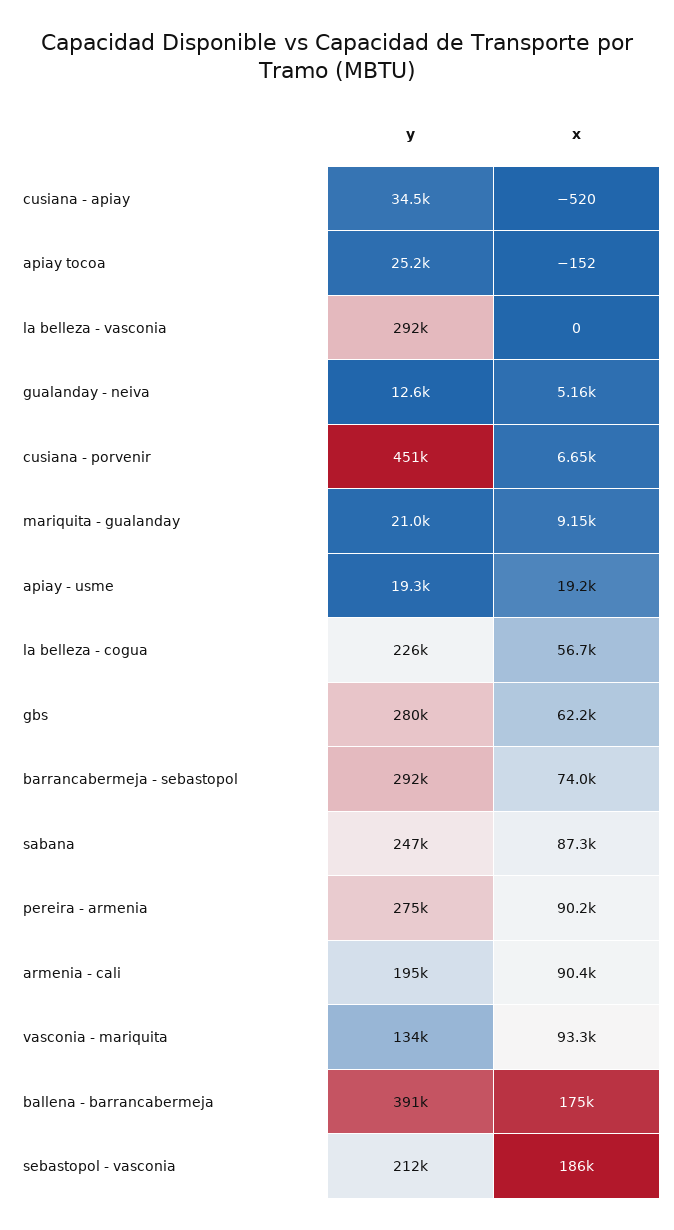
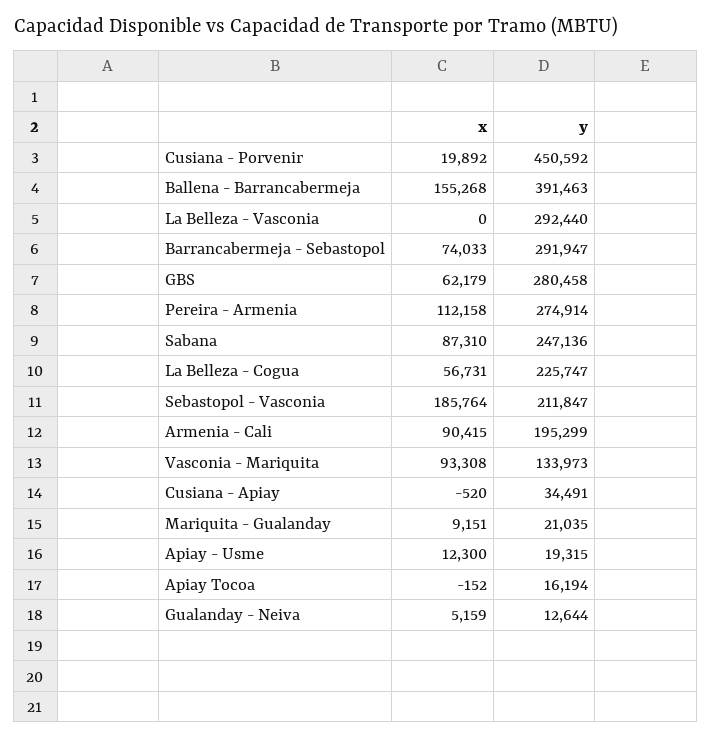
  {
    "y": {
      "cusiana - apiay": 34491,
-     "apiay tocoa": 25200,
+     "apiay tocoa": 16194,
      "la belleza - vasconia": 292440,
      "gualanday - neiva": 12644,
      "cusiana - porvenir": 450592,
      "mariquita - gualanday": 21035,
      "apiay - usme": 19315,
      "la belleza - cogua": 225747,
      "gbs": 280458,
      "barrancabermeja - sebastopol": 291947,
      "sabana": 247136,
      "pereira - armenia": 274914,
      "armenia - cali": 195299,
      "vasconia - mariquita": 133973,
      "ballena - barrancabermeja": 391463,
      "sebastopol - vasconia": 211847
    },
    "x": {
      "cusiana - apiay": -520,
      "apiay tocoa": -152,
      "la belleza - vasconia": 0,
      "gualanday - neiva": 5159,
-     "cusiana - porvenir": 6650,
+     "cusiana - porvenir": 19892,
      "mariquita - gualanday": 9151,
-     "apiay - usme": 19200,
+     "apiay - usme": 12300,
      "la belleza - cogua": 56731,
      "gbs": 62179,
      "barrancabermeja - sebastopol": 74033,
      "sabana": 87310,
-     "pereira - armenia": 90200,
+     "pereira - armenia": 112158,
      "armenia - cali": 90415,
      "vasconia - mariquita": 93308,
-     "ballena - barrancabermeja": 175000,
+     "ballena - barrancabermeja": 155268,
      "sebastopol - vasconia": 185764
    }
  }

